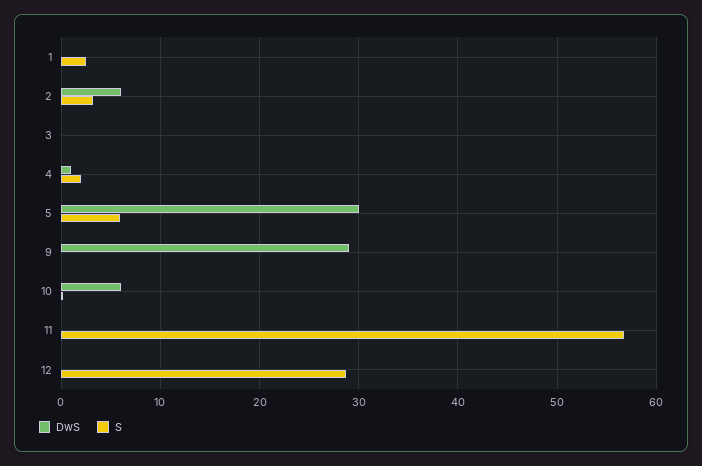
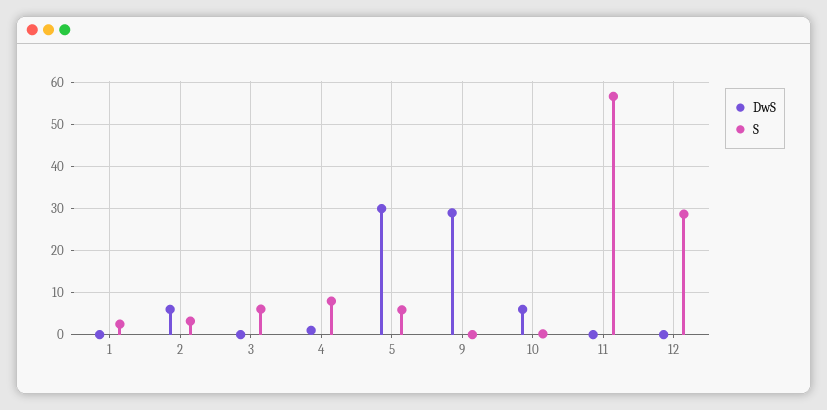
  {
    "DwS": {
      "1": 0,
      "2": 6,
      "3": 0,
      "4": 1,
      "5": 30,
      "9": 29,
      "10": 6,
      "11": 0,
      "12": 0
    },
    "S": {
      "1": 3,
      "2": 3,
-     "3": 0,
+     "3": 6,
-     "4": 2,
+     "4": 8,
      "5": 6,
      "9": 0,
      "10": 0,
      "11": 57,
      "12": 29
    }
  }

